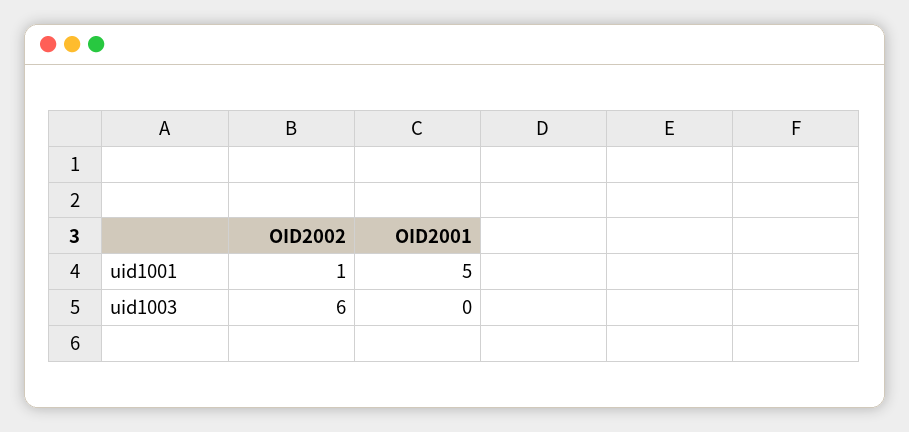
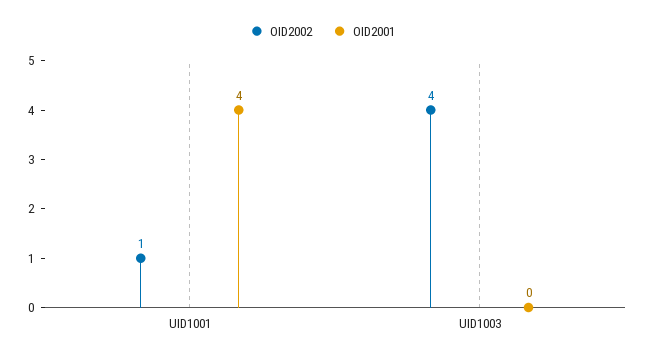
  {
    "OID2002": {
      "uid1001": 1,
-     "uid1003": 6
+     "uid1003": 4
    },
    "OID2001": {
-     "uid1001": 5,
+     "uid1001": 4,
      "uid1003": 0
    }
  }

